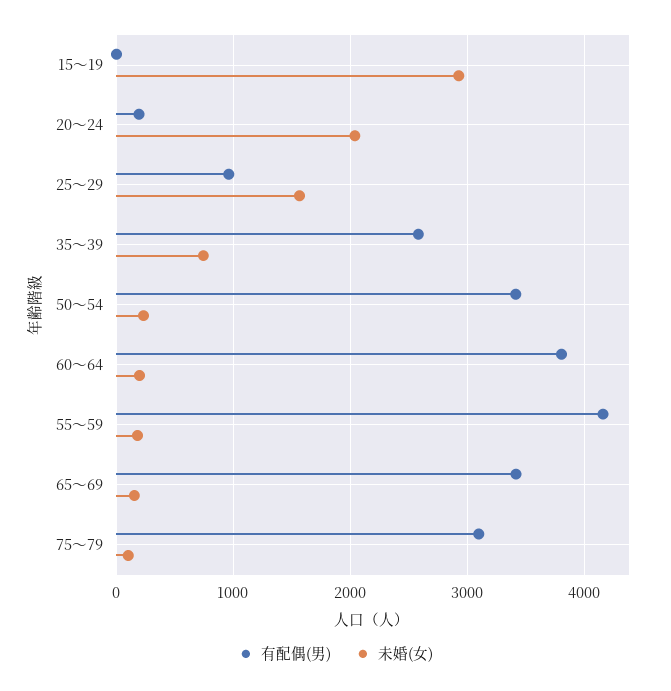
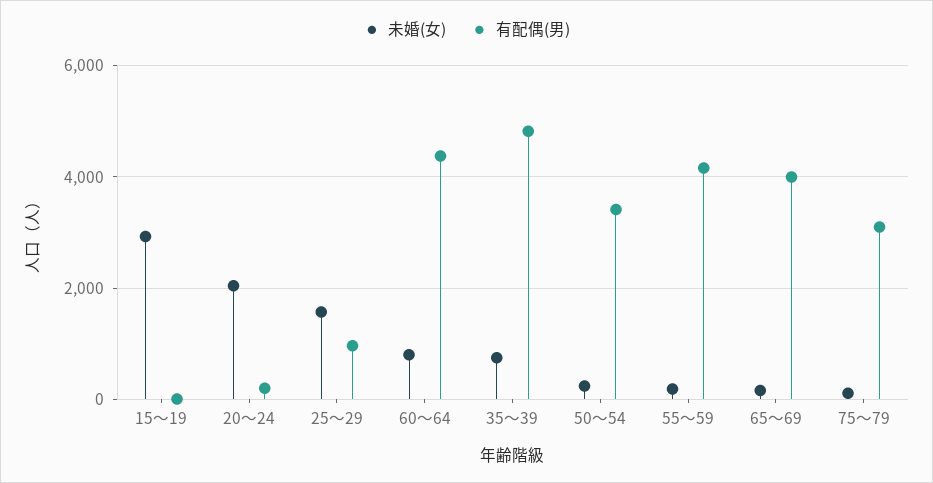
  {
    "有配偶(男)": {
      "15～19": 0,
      "20～24": 200,
      "25～29": 1000,
-     "35～39": 2600,
+     "35～39": 4800,
      "50～54": 3400,
-     "60～64": 3800,
+     "60～64": 4400,
      "55～59": 4200,
-     "65～69": 3400,
+     "65～69": 4000,
      "75～79": 3100
    },
    "未婚(女)": {
      "15～19": 2900,
      "20～24": 2000,
      "25～29": 1600,
      "35～39": 700,
      "50～54": 200,
-     "60～64": 200,
+     "60～64": 800,
      "55～59": 200,
      "65～69": 200,
      "75～79": 100
    }
  }

